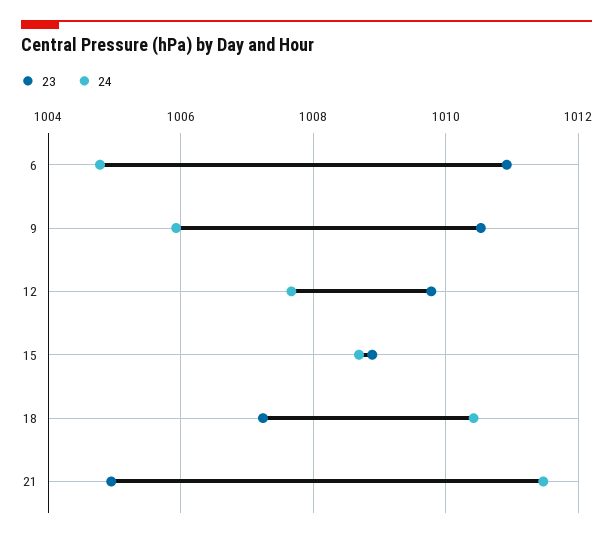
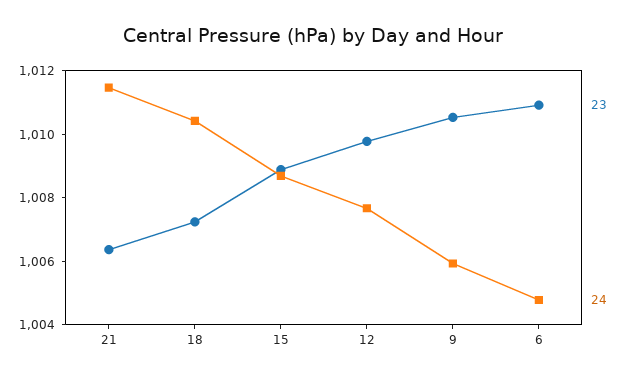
  {
    "23": {
      "6": 1011,
      "9": 1010.6,
      "12": 1009.8,
      "15": 1008.8,
      "18": 1007.2,
-     "21": 1005
+     "21": 1006.5
    },
    "24": {
      "6": 1004.8,
      "9": 1006,
      "12": 1007.6,
      "15": 1008.6,
      "18": 1010.4,
      "21": 1011.4
    }
  }

